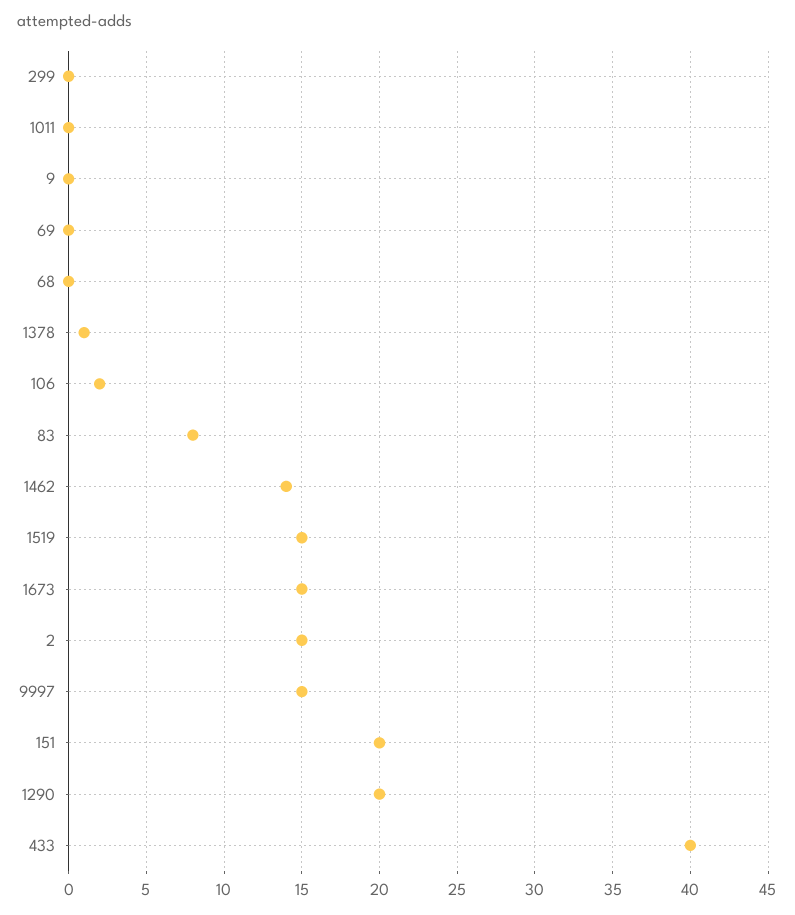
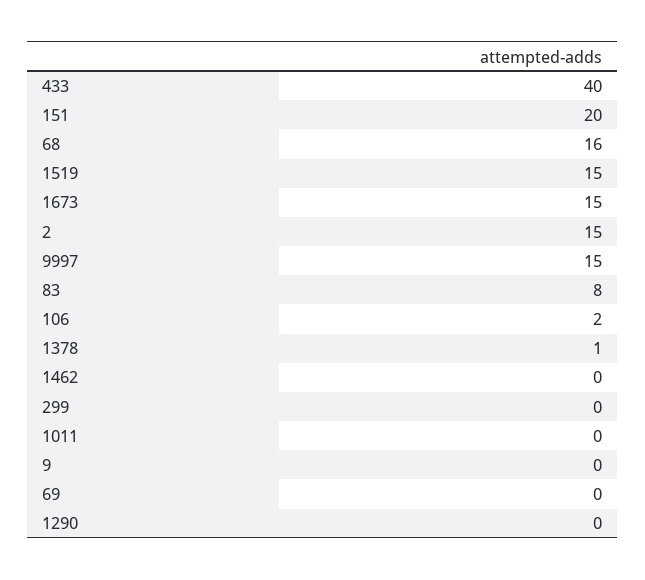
  {
    "299": 0,
    "1011": 0,
    "9": 0,
    "69": 0,
-   "68": 0,
+   "68": 16,
    "1378": 1,
    "106": 2,
    "83": 8,
-   "1462": 14,
+   "1462": 0,
    "1519": 15,
    "1673": 15,
    "2": 15,
    "9997": 15,
    "151": 20,
-   "1290": 20,
+   "1290": 0,
    "433": 40
  }

